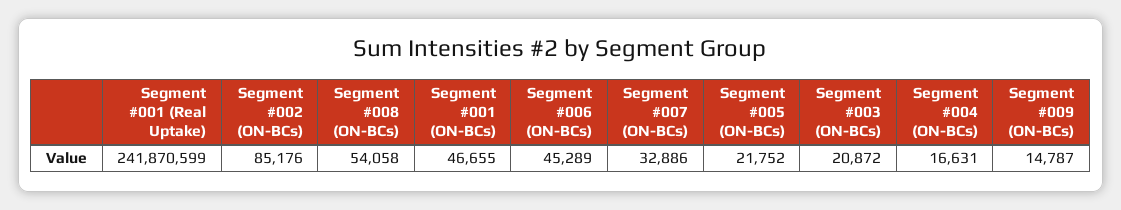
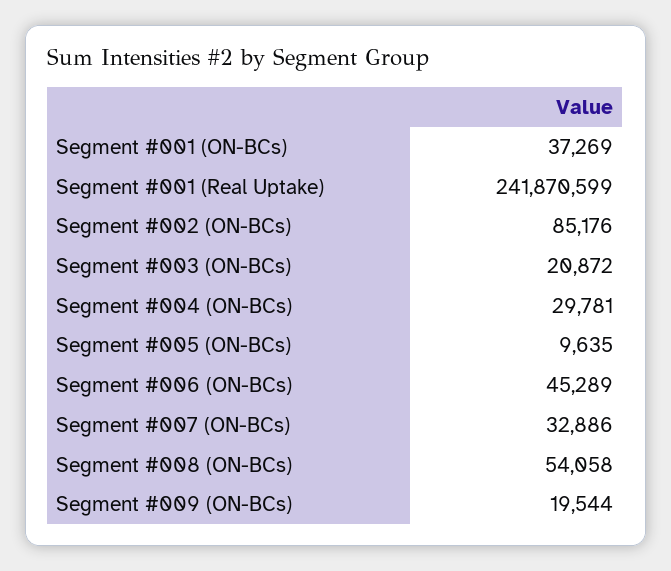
  {
    "Segment #001 (Real Uptake)": 241870599,
    "Segment #002 (ON-BCs)": 85176,
    "Segment #008 (ON-BCs)": 54058,
-   "Segment #001 (ON-BCs)": 46655,
+   "Segment #001 (ON-BCs)": 37269,
    "Segment #006 (ON-BCs)": 45289,
    "Segment #007 (ON-BCs)": 32886,
-   "Segment #005 (ON-BCs)": 21752,
+   "Segment #005 (ON-BCs)": 9635,
    "Segment #003 (ON-BCs)": 20872,
-   "Segment #004 (ON-BCs)": 16631,
+   "Segment #004 (ON-BCs)": 29781,
-   "Segment #009 (ON-BCs)": 14787
+   "Segment #009 (ON-BCs)": 19544
  }

